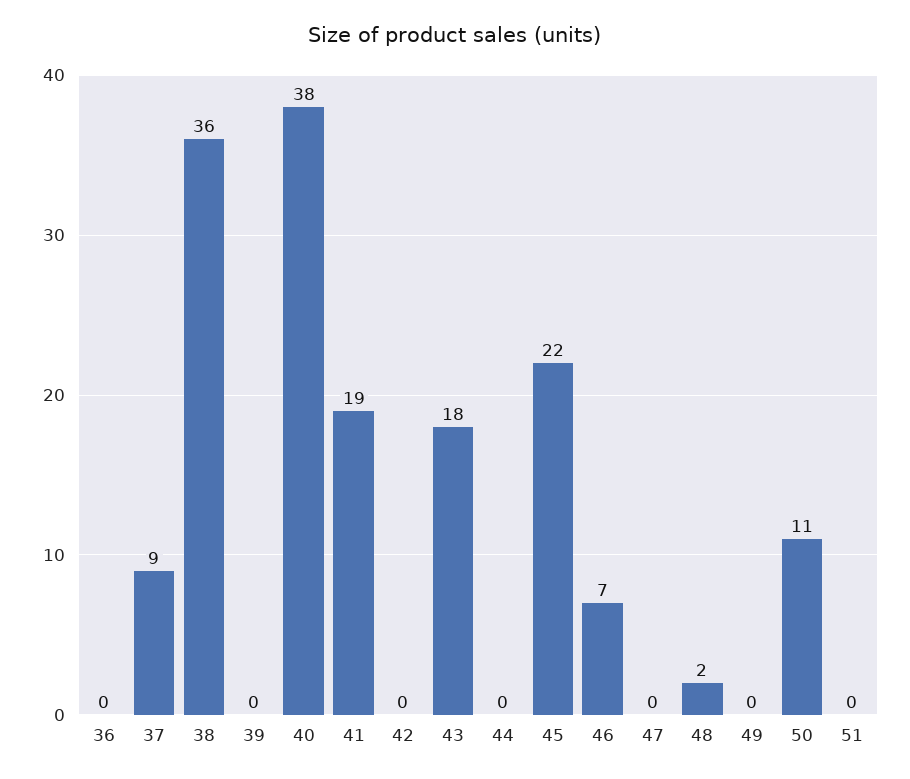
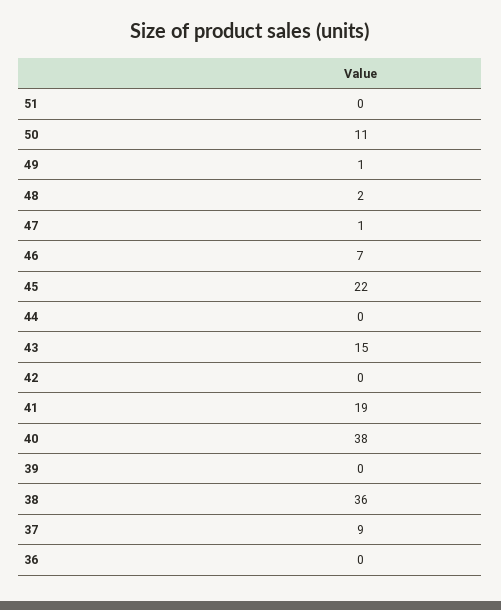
  {
    "36": 0,
    "37": 9,
    "38": 36,
    "39": 0,
    "40": 38,
    "41": 19,
    "42": 0,
-   "43": 18,
+   "43": 15,
    "44": 0,
    "45": 22,
    "46": 7,
-   "47": 0,
+   "47": 1,
    "48": 2,
-   "49": 0,
+   "49": 1,
    "50": 11,
    "51": 0
  }

